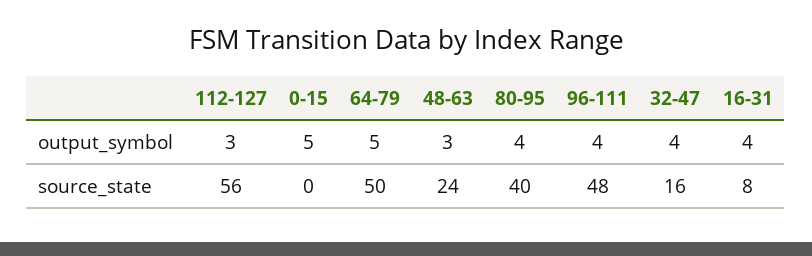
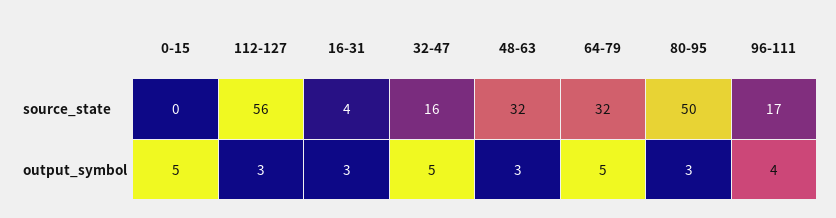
  {
    "112-127": {
      "output_symbol": 3,
      "source_state": 56
    },
    "0-15": {
      "output_symbol": 5,
      "source_state": 0
    },
    "64-79": {
      "output_symbol": 5,
-     "source_state": 50
+     "source_state": 32
    },
    "48-63": {
      "output_symbol": 3,
-     "source_state": 24
+     "source_state": 32
    },
    "80-95": {
-     "output_symbol": 4,
+     "output_symbol": 3,
-     "source_state": 40
+     "source_state": 50
    },
    "96-111": {
      "output_symbol": 4,
-     "source_state": 48
+     "source_state": 17
    },
    "32-47": {
-     "output_symbol": 4,
+     "output_symbol": 5,
      "source_state": 16
    },
    "16-31": {
-     "output_symbol": 4,
+     "output_symbol": 3,
-     "source_state": 8
+     "source_state": 4
    }
  }

